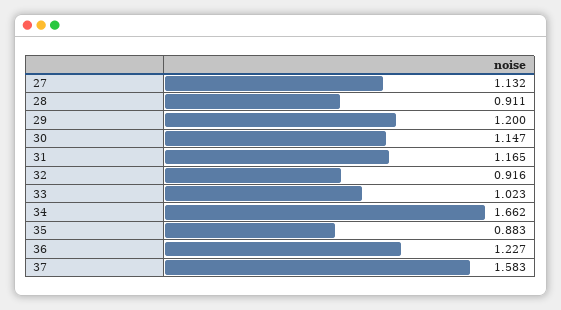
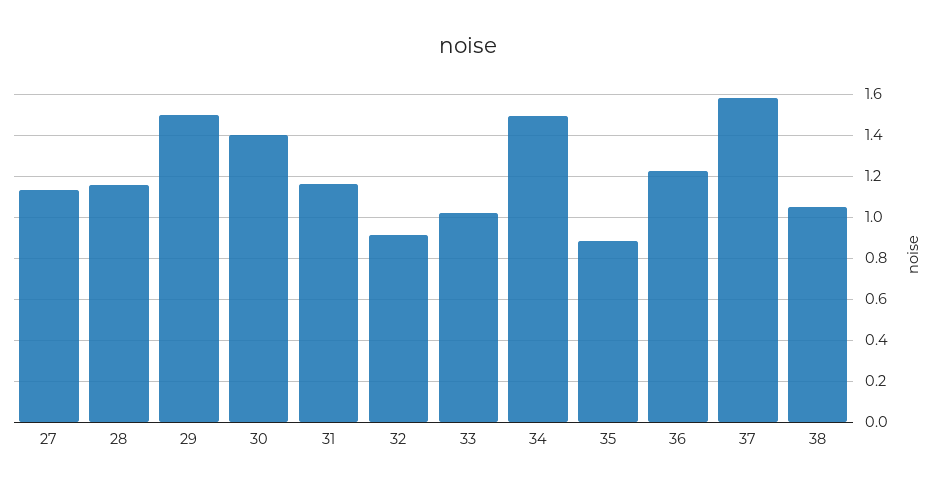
  {
    "27": 1.132,
-   "28": 0.911,
+   "28": 1.15,
-   "29": 1.2,
+   "29": 1.5,
-   "30": 1.147,
+   "30": 1.4,
    "31": 1.165,
    "32": 0.916,
    "33": 1.023,
-   "34": 1.662,
+   "34": 1.5,
    "35": 0.883,
    "36": 1.227,
-   "37": 1.583
+   "37": 1.583,
+   "38": 1.05
  }

